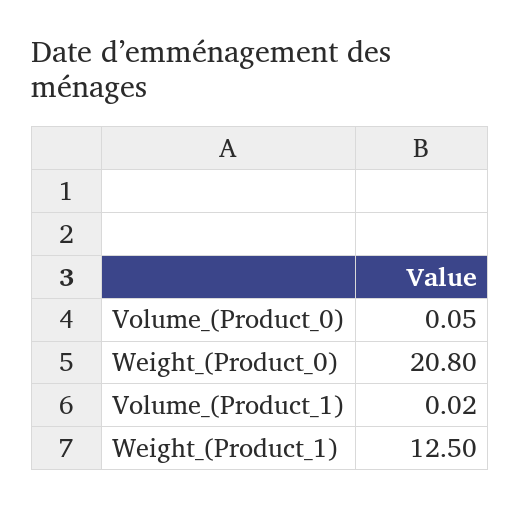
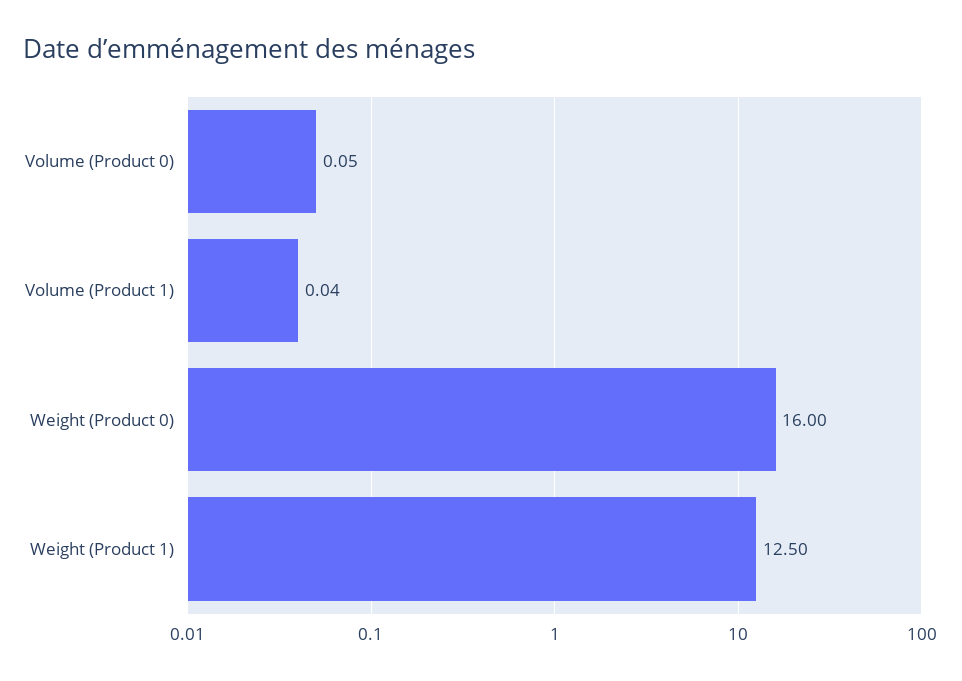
  {
    "Volume_(Product_0)": 0.05,
-   "Weight_(Product_0)": 20.8,
+   "Weight_(Product_0)": 16,
-   "Volume_(Product_1)": 0.02,
+   "Volume_(Product_1)": 0.04,
    "Weight_(Product_1)": 12.5
  }

